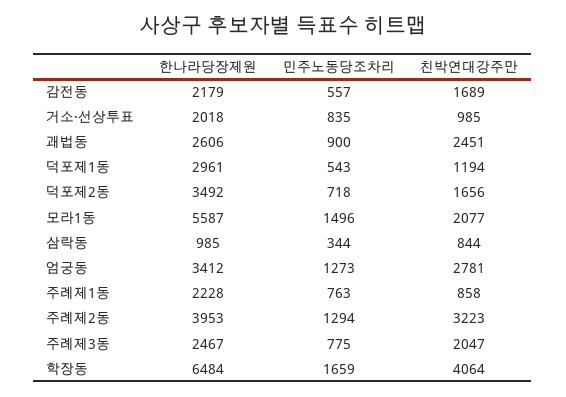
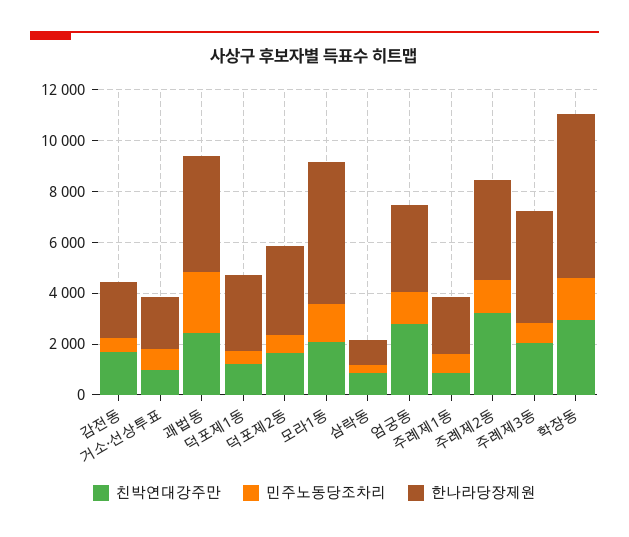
  {
    "한나라당장제원": {
      "감전동": 2179,
      "거소·선상투표": 2018,
-     "괘법동": 2606,
+     "괘법동": 4500,
      "덕포제1동": 2961,
      "덕포제2동": 3492,
      "모라1동": 5587,
      "삼락동": 985,
      "엄궁동": 3412,
      "주례제1동": 2228,
      "주례제2동": 3953,
-     "주례제3동": 2467,
+     "주례제3동": 4500,
      "학장동": 6484
    },
    "민주노동당조차리": {
      "감전동": 557,
      "거소·선상투표": 835,
-     "괘법동": 900,
+     "괘법동": 2500,
      "덕포제1동": 543,
      "덕포제2동": 718,
      "모라1동": 1496,
      "삼락동": 344,
      "엄궁동": 1273,
      "주례제1동": 763,
      "주례제2동": 1294,
      "주례제3동": 775,
      "학장동": 1659
    },
    "친박연대강주만": {
      "감전동": 1689,
      "거소·선상투표": 985,
      "괘법동": 2451,
      "덕포제1동": 1194,
      "덕포제2동": 1656,
      "모라1동": 2077,
      "삼락동": 844,
      "엄궁동": 2781,
      "주례제1동": 858,
      "주례제2동": 3223,
      "주례제3동": 2047,
-     "학장동": 4064
+     "학장동": 3000
    }
  }

